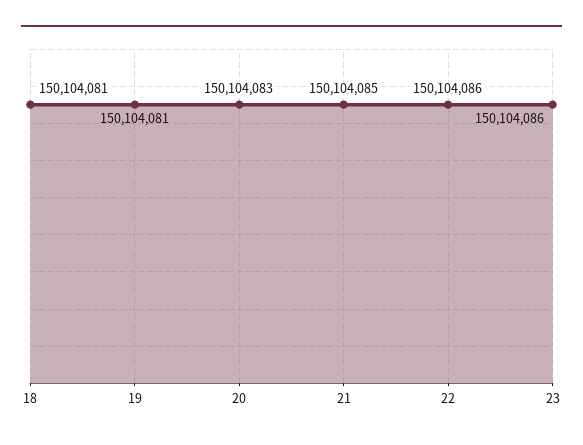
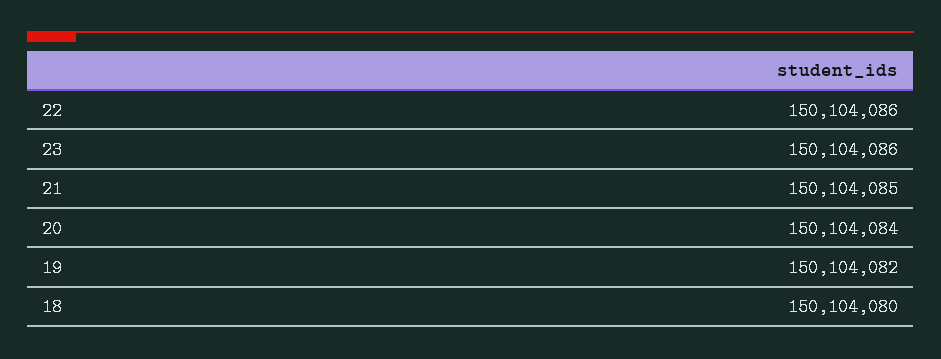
  {
-   "18": 150104081,
+   "18": 150104080,
-   "19": 150104081,
+   "19": 150104082,
-   "20": 150104083,
+   "20": 150104084,
    "21": 150104085,
    "22": 150104086,
    "23": 150104086
  }

